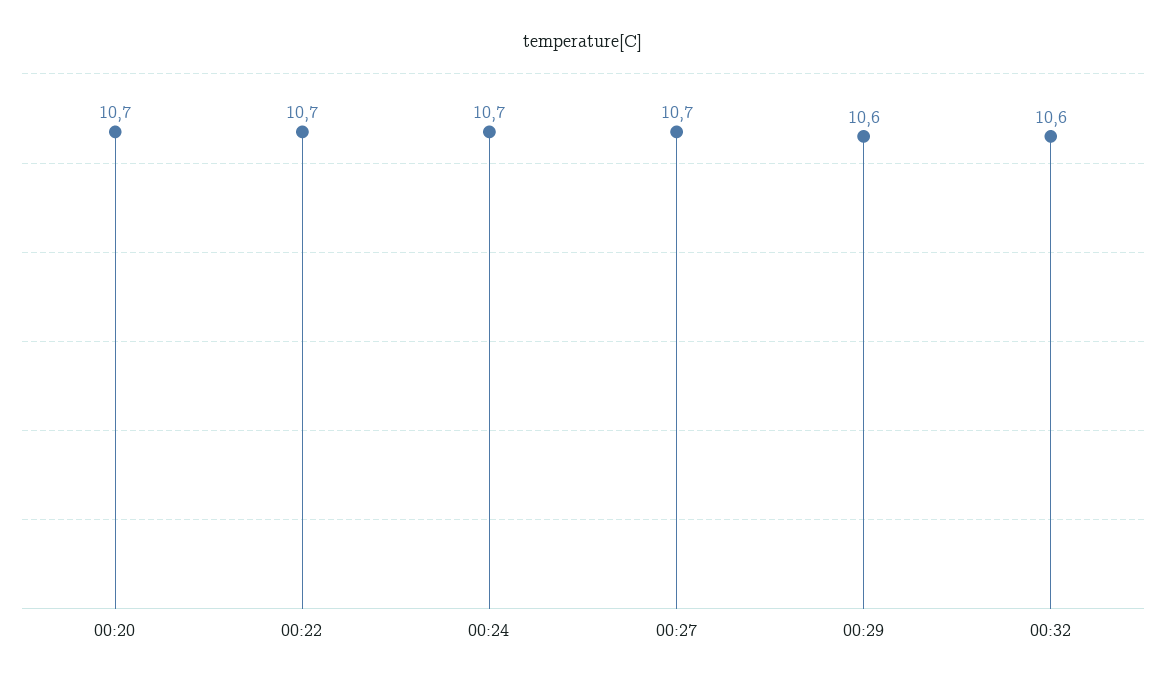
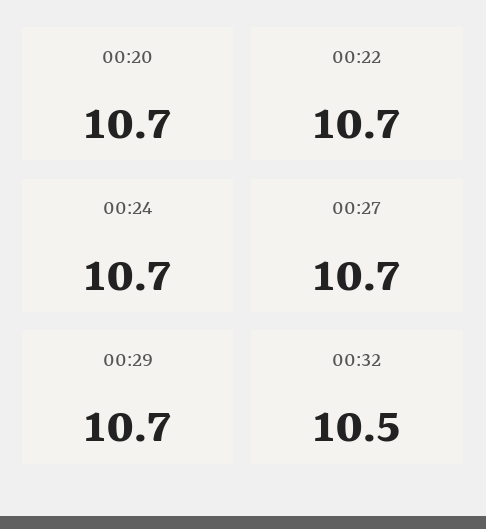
  {
    "00:20": 10.7,
    "00:22": 10.7,
    "00:24": 10.7,
    "00:27": 10.7,
-   "00:29": 10.6,
+   "00:29": 10.7,
-   "00:32": 10.6
+   "00:32": 10.5
  }

